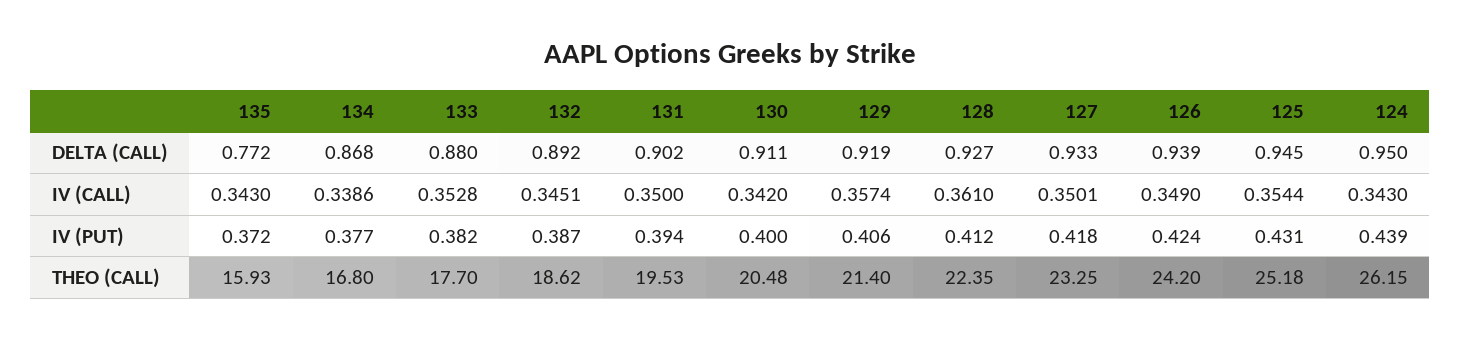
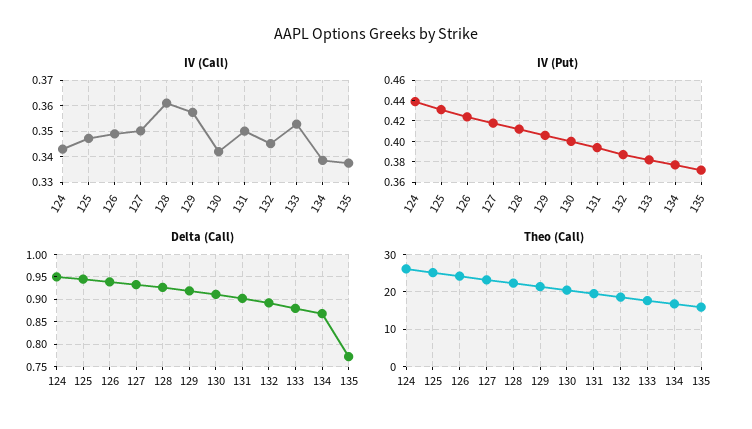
  {
    "DELTA (CALL)": {
      "135": 0.772,
      "134": 0.868,
      "133": 0.88,
      "132": 0.892,
      "131": 0.902,
      "130": 0.911,
      "129": 0.919,
      "128": 0.927,
      "127": 0.933,
      "126": 0.939,
      "125": 0.945,
      "124": 0.95
    },
    "IV (CALL)": {
-     "135": 0.343,
+     "135": 0.3375,
      "134": 0.3386,
      "133": 0.3528,
      "132": 0.3451,
      "131": 0.35,
      "130": 0.342,
      "129": 0.3574,
      "128": 0.361,
      "127": 0.3501,
      "126": 0.349,
-     "125": 0.3544,
+     "125": 0.3475,
      "124": 0.343
    },
    "IV (PUT)": {
      "135": 0.372,
      "134": 0.377,
      "133": 0.382,
      "132": 0.387,
      "131": 0.394,
      "130": 0.4,
      "129": 0.406,
      "128": 0.412,
      "127": 0.418,
      "126": 0.424,
      "125": 0.431,
      "124": 0.439
    },
    "THEO (CALL)": {
      "135": 15.93,
      "134": 16.8,
      "133": 17.7,
      "132": 18.62,
      "131": 19.53,
      "130": 20.48,
      "129": 21.4,
      "128": 22.35,
      "127": 23.25,
      "126": 24.2,
      "125": 25.18,
      "124": 26.15
    }
  }

